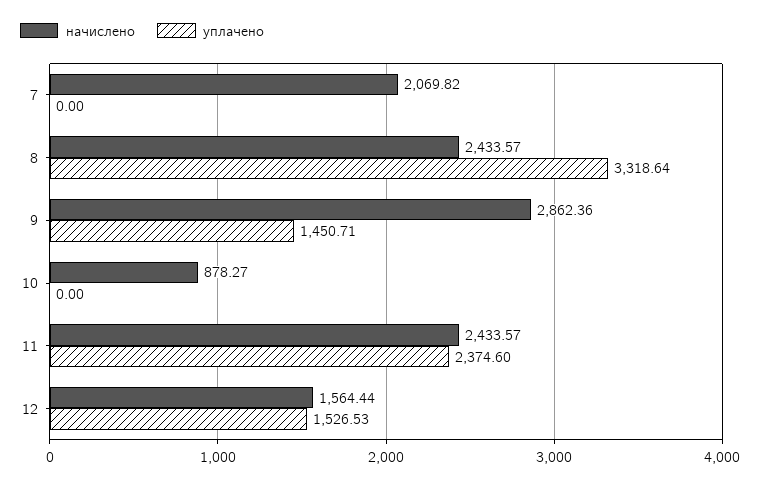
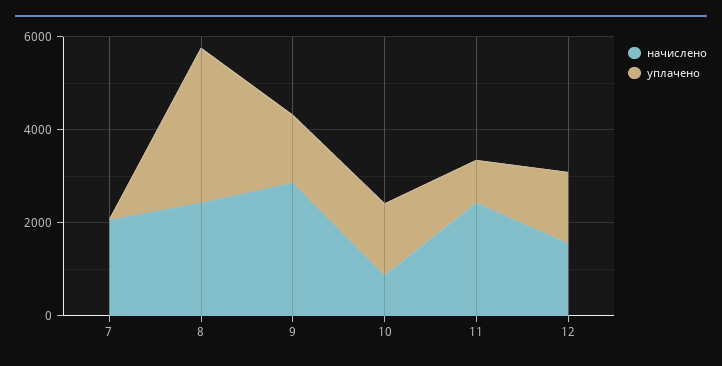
  {
    "начислено": {
      "7": 2069.82,
      "8": 2433.57,
      "9": 2862.36,
      "10": 878.27,
      "11": 2433.57,
      "12": 1564.44
    },
    "уплачено": {
      "7": 0,
      "8": 3318.64,
      "9": 1450.71,
-     "10": 0,
+     "10": 1500,
-     "11": 2374.6,
+     "11": 1000,
      "12": 1526.53
    }
  }

